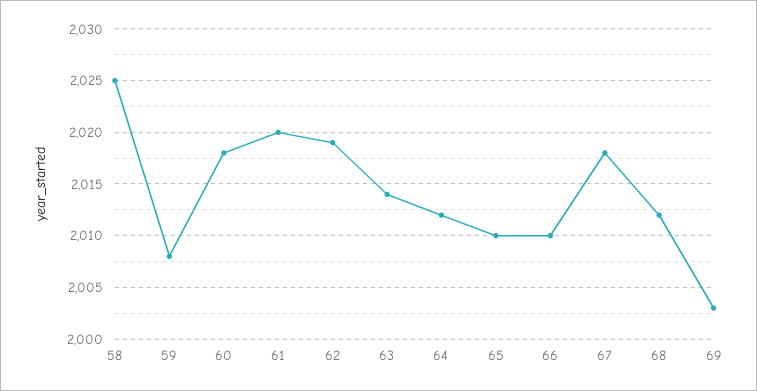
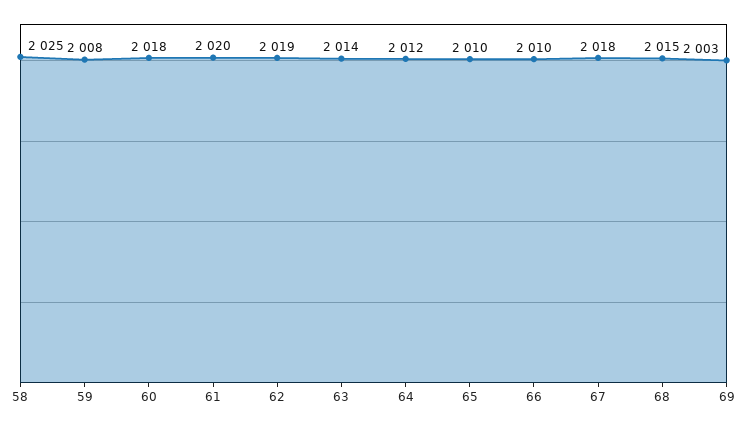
  {
    "58": 2025,
    "59": 2008,
    "60": 2018,
    "61": 2020,
    "62": 2019,
    "63": 2014,
    "64": 2012,
    "65": 2010,
    "66": 2010,
    "67": 2018,
-   "68": 2012,
+   "68": 2015,
    "69": 2003
  }

